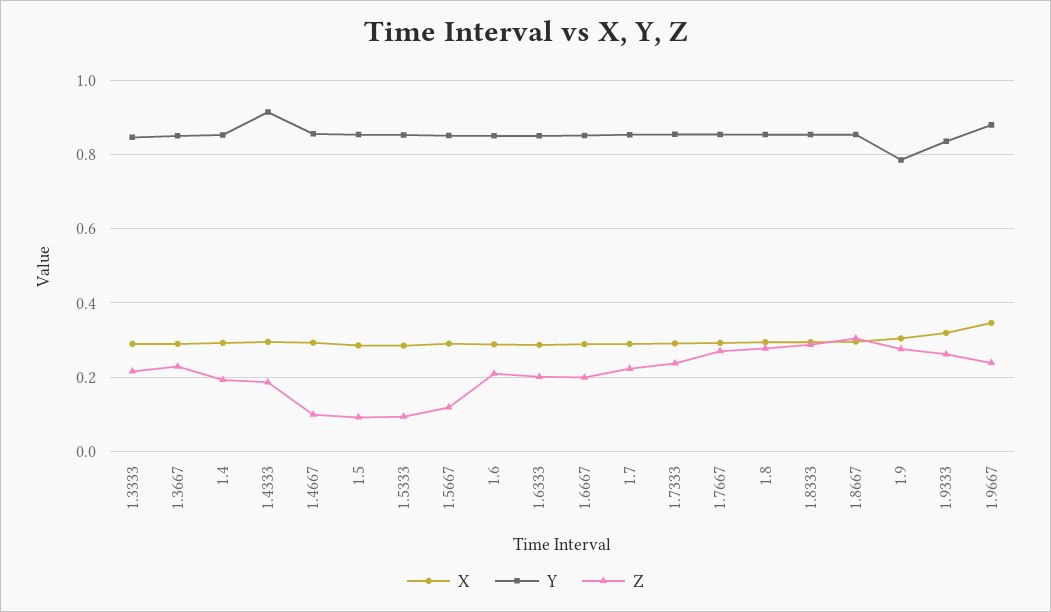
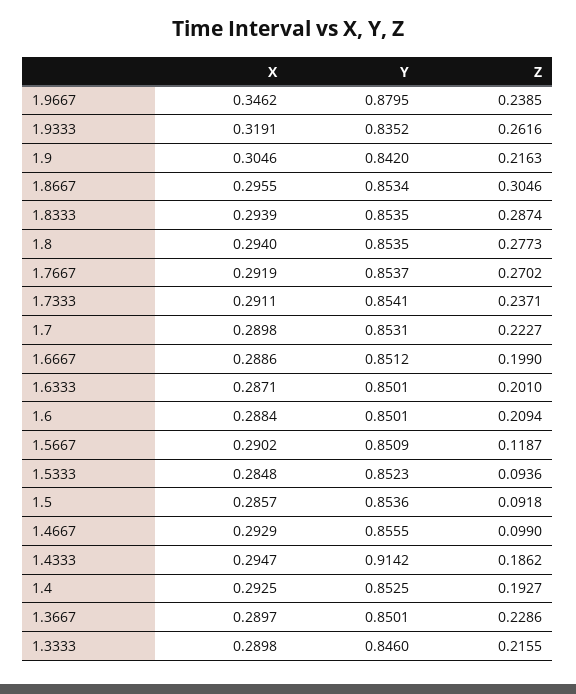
  {
    "X": {
      "1.3333": 0.2898,
      "1.3667": 0.2897,
      "1.4": 0.2925,
      "1.4333": 0.2947,
      "1.4667": 0.2929,
      "1.5": 0.2857,
      "1.5333": 0.2848,
      "1.5667": 0.2902,
      "1.6": 0.2884,
      "1.6333": 0.2871,
      "1.6667": 0.2886,
      "1.7": 0.2898,
      "1.7333": 0.2911,
      "1.7667": 0.2919,
      "1.8": 0.294,
      "1.8333": 0.2939,
      "1.8667": 0.2955,
      "1.9": 0.3046,
      "1.9333": 0.3191,
      "1.9667": 0.3462
    },
    "Y": {
      "1.3333": 0.846,
      "1.3667": 0.8501,
      "1.4": 0.8525,
      "1.4333": 0.9142,
      "1.4667": 0.8555,
      "1.5": 0.8536,
      "1.5333": 0.8523,
      "1.5667": 0.8509,
      "1.6": 0.8501,
      "1.6333": 0.8501,
      "1.6667": 0.8512,
      "1.7": 0.8531,
      "1.7333": 0.8541,
      "1.7667": 0.8537,
      "1.8": 0.8535,
      "1.8333": 0.8535,
      "1.8667": 0.8534,
-     "1.9": 0.78,
+     "1.9": 0.842,
      "1.9333": 0.8352,
      "1.9667": 0.8795
    },
    "Z": {
      "1.3333": 0.2155,
      "1.3667": 0.2286,
      "1.4": 0.1927,
      "1.4333": 0.1862,
      "1.4667": 0.099,
      "1.5": 0.0918,
      "1.5333": 0.0936,
      "1.5667": 0.1187,
      "1.6": 0.2094,
      "1.6333": 0.201,
      "1.6667": 0.199,
      "1.7": 0.2227,
      "1.7333": 0.2371,
      "1.7667": 0.2702,
      "1.8": 0.2773,
      "1.8333": 0.2874,
      "1.8667": 0.3046,
-     "1.9": 0.28,
+     "1.9": 0.2163,
      "1.9333": 0.2616,
      "1.9667": 0.2385
    }
  }

